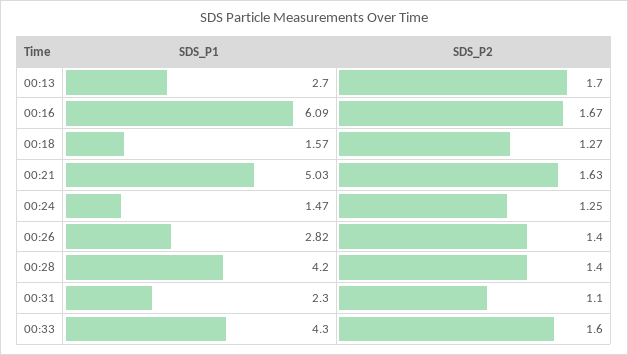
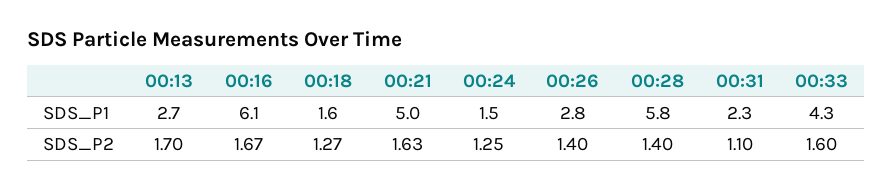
  {
    "SDS_P1": {
      "00:13": 2.7,
      "00:16": 6.09,
      "00:18": 1.57,
      "00:21": 5.03,
      "00:24": 1.47,
      "00:26": 2.82,
-     "00:28": 4.2,
+     "00:28": 5.8,
      "00:31": 2.3,
      "00:33": 4.3
    },
    "SDS_P2": {
      "00:13": 1.7,
      "00:16": 1.67,
      "00:18": 1.27,
      "00:21": 1.63,
      "00:24": 1.25,
      "00:26": 1.4,
      "00:28": 1.4,
      "00:31": 1.1,
      "00:33": 1.6
    }
  }

